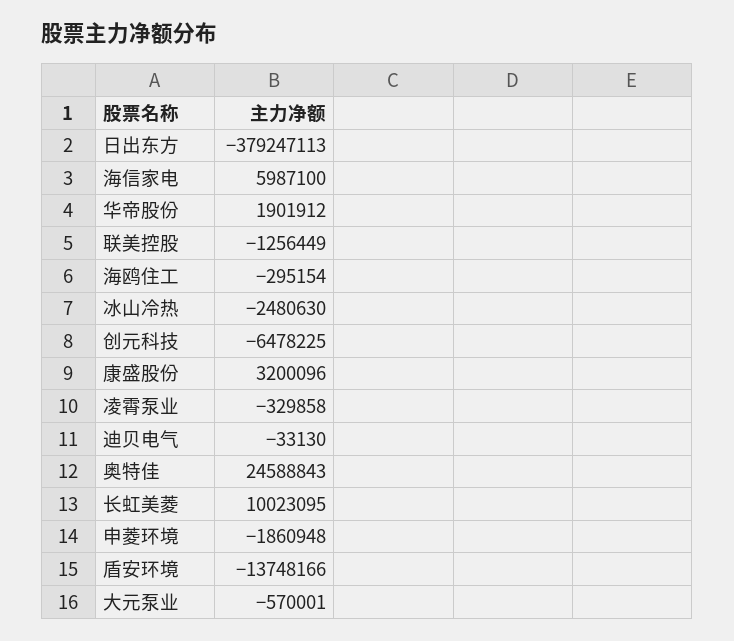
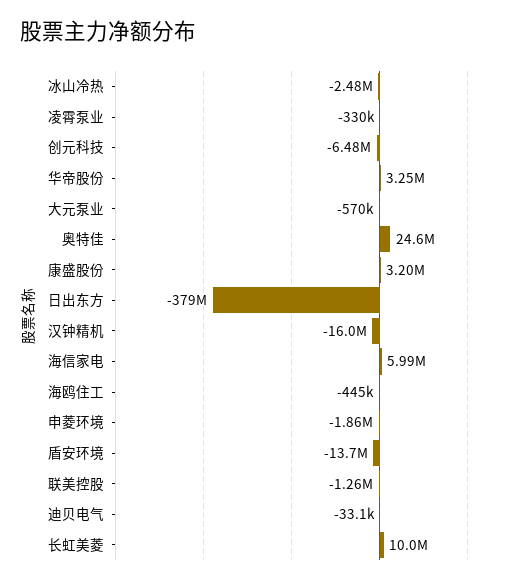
  {
    "日出东方": -379247113,
    "海信家电": 5987100,
-   "华帝股份": 1901912,
+   "华帝股份": 3250000,
    "联美控股": -1256449,
-   "海鸥住工": -295154,
+   "海鸥住工": -445000,
    "冰山冷热": -2480630,
    "创元科技": -6478225,
    "康盛股份": 3200096,
    "凌霄泵业": -329858,
    "迪贝电气": -33130,
    "奥特佳": 24588843,
    "长虹美菱": 10023095,
    "申菱环境": -1860948,
    "盾安环境": -13748166,
-   "大元泵业": -570001
+   "大元泵业": -570001,
+   "汉钟精机": -16000000
  }

